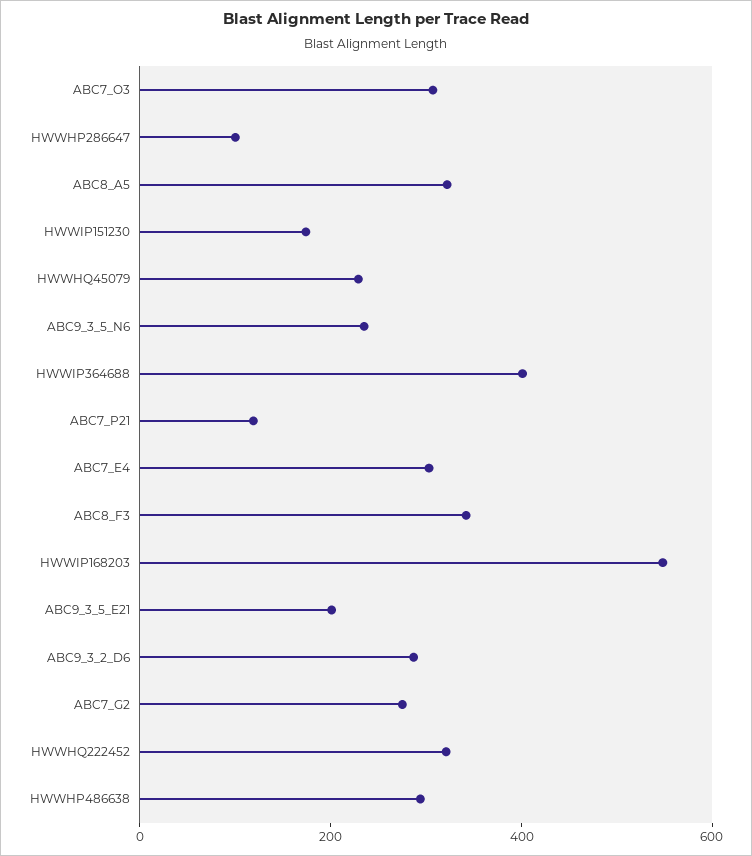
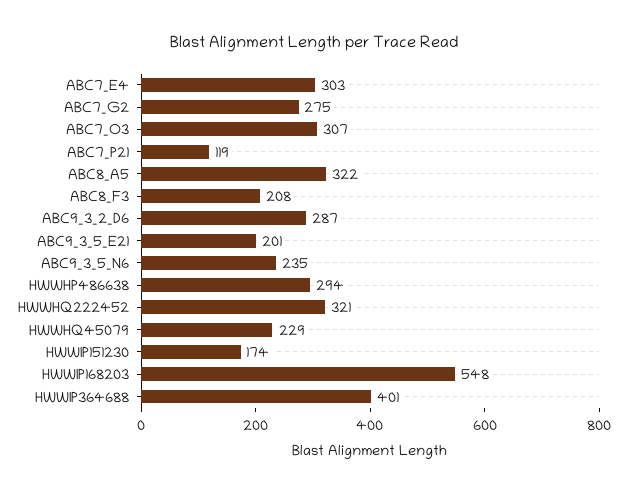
  {
    "ABC7_O3": 307,
-   "HWWHP286647": 100,
    "ABC8_A5": 322,
    "HWWIP151230": 174,
    "HWWHQ45079": 229,
    "ABC9_3_5_N6": 235,
    "HWWIP364688": 401,
    "ABC7_P21": 119,
    "ABC7_E4": 303,
-   "ABC8_F3": 350,
+   "ABC8_F3": 208,
    "HWWIP168203": 548,
    "ABC9_3_5_E21": 201,
    "ABC9_3_2_D6": 287,
    "ABC7_G2": 275,
    "HWWHQ222452": 321,
    "HWWHP486638": 294
  }

